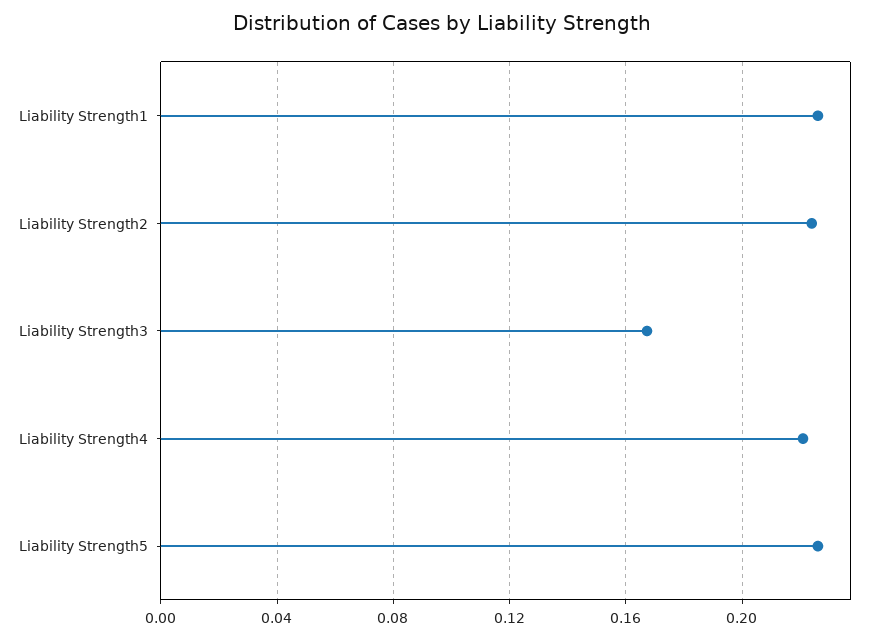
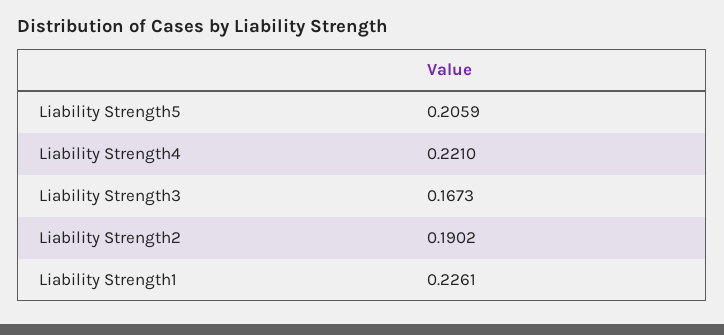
  {
    "Liability Strength1": 0.2261,
-   "Liability Strength2": 0.225,
+   "Liability Strength2": 0.1902,
    "Liability Strength3": 0.1673,
    "Liability Strength4": 0.221,
-   "Liability Strength5": 0.225
+   "Liability Strength5": 0.2059
  }

